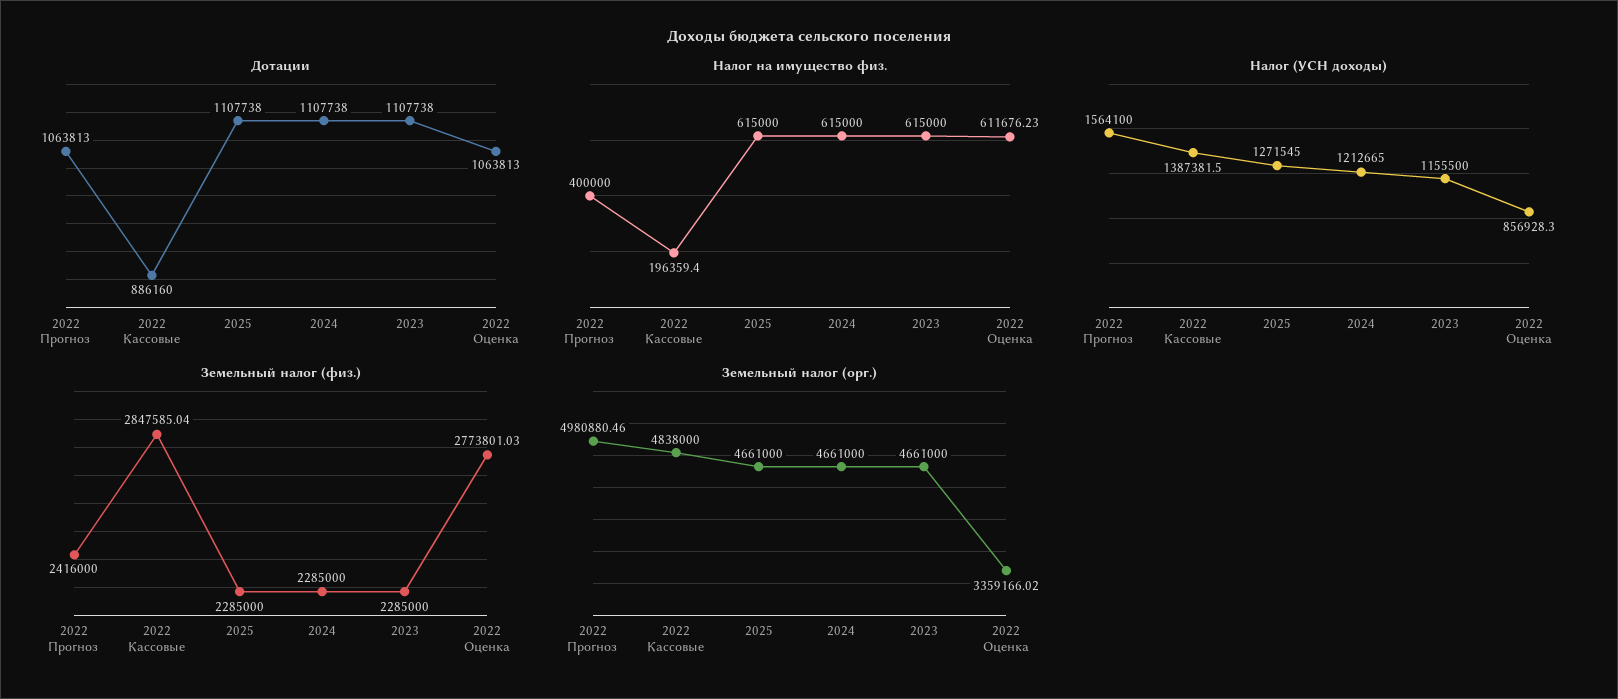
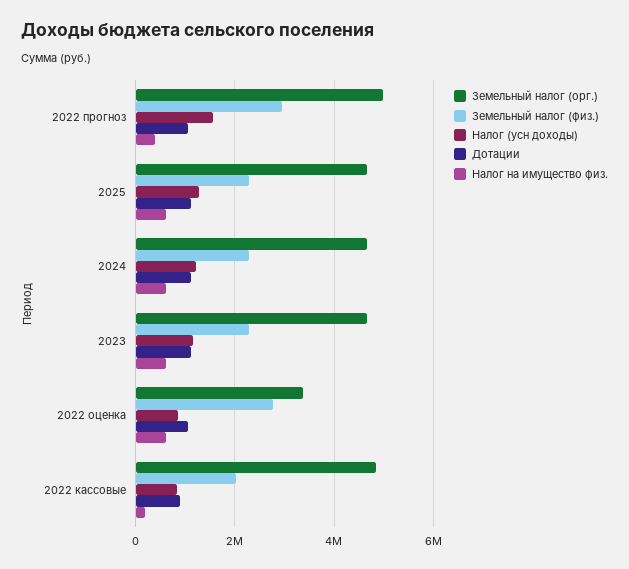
  {
    "Дотации": {
      "2022 Прогноз": 1063813,
      "2022 Кассовые": 886160,
      "2025": 1107738,
      "2024": 1107738,
      "2023": 1107738,
      "2022 Оценка": 1063813
    },
    "Налог на имущество физ.": {
      "2022 Прогноз": 400000,
      "2022 Кассовые": 196359.4,
      "2025": 615000,
      "2024": 615000,
      "2023": 615000,
      "2022 Оценка": 611676.23
    },
    "Налог (УСН доходы)": {
      "2022 Прогноз": 1564100,
-     "2022 Кассовые": 1387381.5,
+     "2022 Кассовые": 800000,
      "2025": 1271545,
      "2024": 1212665,
      "2023": 1155500,
      "2022 Оценка": 856928.3
    },
    "Земельный налог (физ.)": {
-     "2022 Прогноз": 2416000,
+     "2022 Прогноз": 3000000,
-     "2022 Кассовые": 2847585.04,
+     "2022 Кассовые": 2000000,
      "2025": 2285000,
      "2024": 2285000,
      "2023": 2285000,
      "2022 Оценка": 2773801.03
    },
    "Земельный налог (орг.)": {
      "2022 Прогноз": 4980880.46,
      "2022 Кассовые": 4838000,
      "2025": 4661000,
      "2024": 4661000,
      "2023": 4661000,
      "2022 Оценка": 3359166.02
    }
  }

